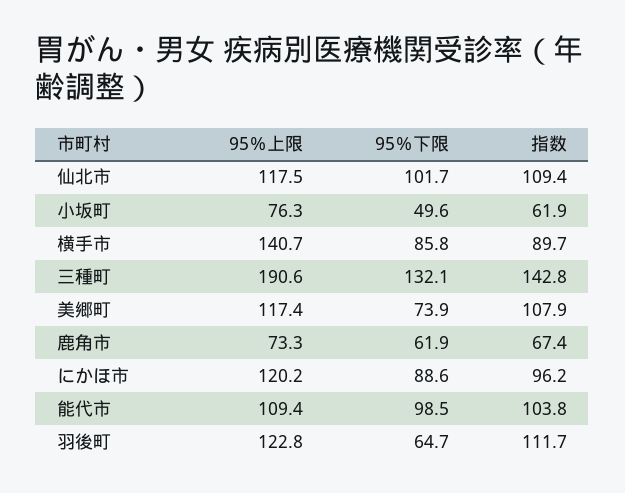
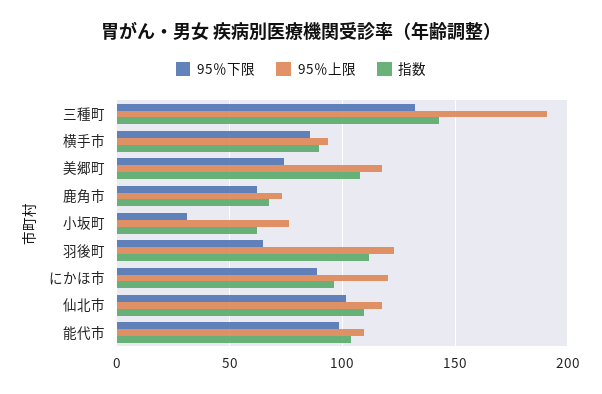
  {
    "95％上限": {
      "仙北市": 117.5,
      "小坂町": 76.3,
-     "横手市": 140.7,
+     "横手市": 95,
      "三種町": 190.6,
      "美郷町": 117.4,
      "鹿角市": 73.3,
      "にかほ市": 120.2,
      "能代市": 109.4,
      "羽後町": 122.8
    },
    "95％下限": {
      "仙北市": 101.7,
-     "小坂町": 49.6,
+     "小坂町": 30,
      "横手市": 85.8,
      "三種町": 132.1,
      "美郷町": 73.9,
      "鹿角市": 61.9,
      "にかほ市": 88.6,
      "能代市": 98.5,
      "羽後町": 64.7
    },
    "指数": {
      "仙北市": 109.4,
      "小坂町": 61.9,
      "横手市": 89.7,
      "三種町": 142.8,
      "美郷町": 107.9,
      "鹿角市": 67.4,
      "にかほ市": 96.2,
      "能代市": 103.8,
      "羽後町": 111.7
    }
  }

